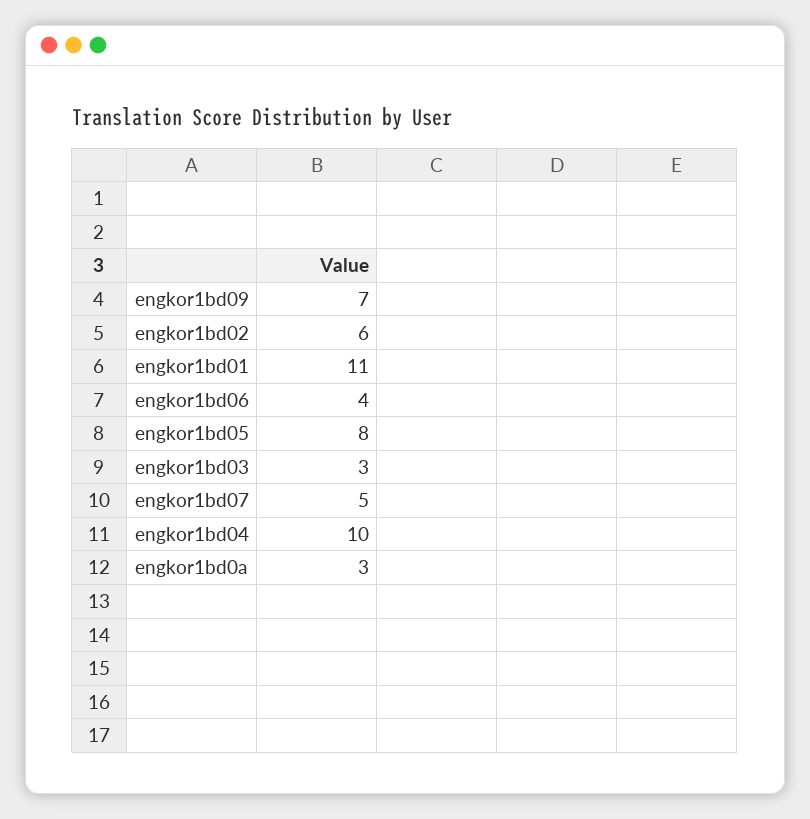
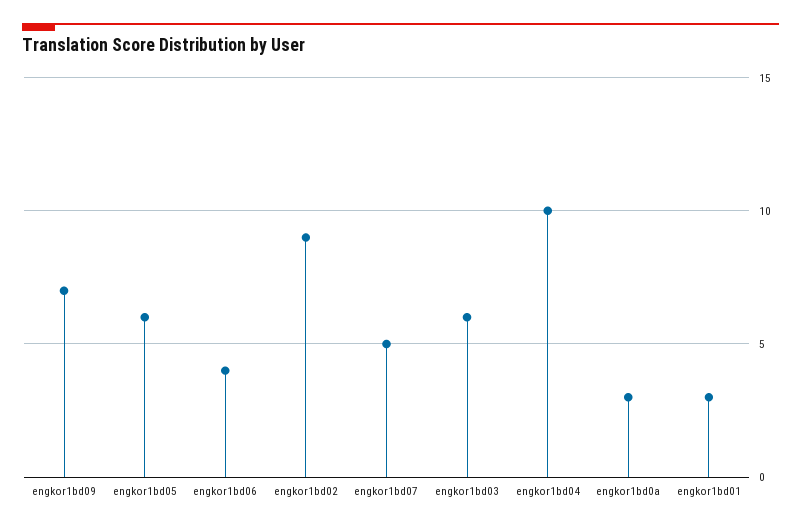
  {
    "engkor1bd09": 7,
-   "engkor1bd02": 6,
+   "engkor1bd02": 9,
-   "engkor1bd01": 11,
+   "engkor1bd01": 3,
    "engkor1bd06": 4,
-   "engkor1bd05": 8,
+   "engkor1bd05": 6,
-   "engkor1bd03": 3,
+   "engkor1bd03": 6,
    "engkor1bd07": 5,
    "engkor1bd04": 10,
    "engkor1bd0a": 3
  }

